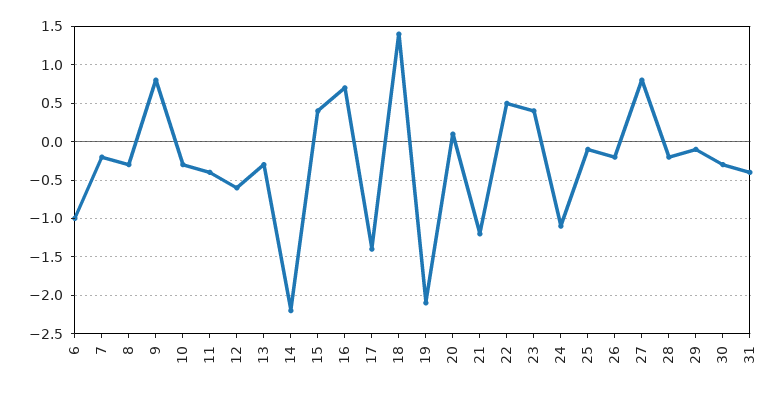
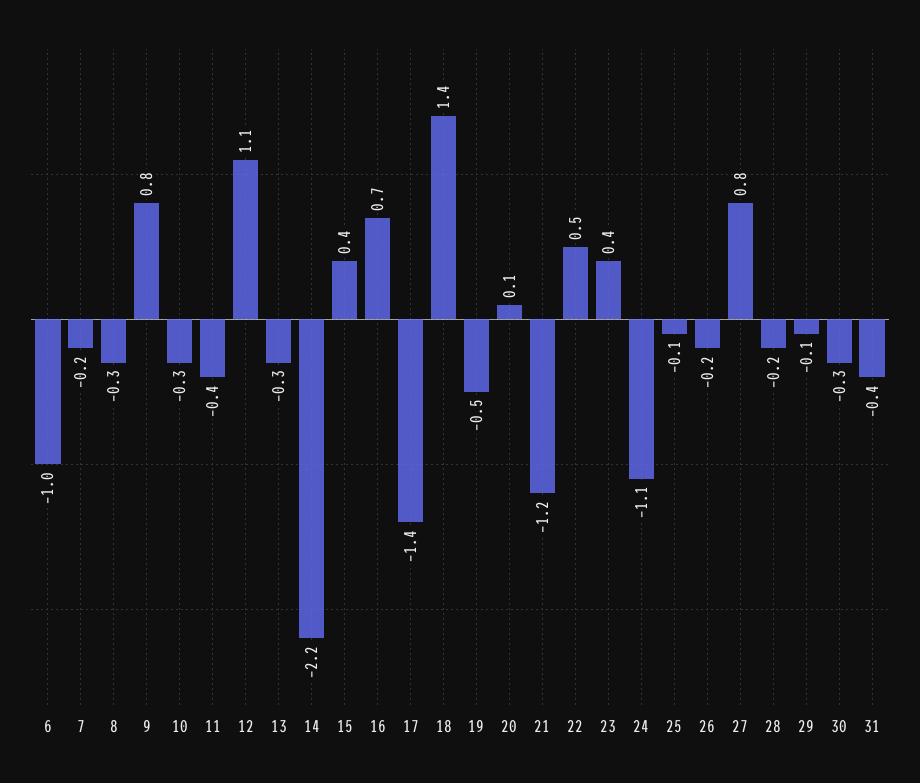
  {
    "6": -1,
    "7": -0.2,
    "8": -0.3,
    "9": 0.8,
    "10": -0.3,
    "11": -0.4,
-   "12": -0.6,
+   "12": 1.1,
    "13": -0.3,
    "14": -2.2,
    "15": 0.4,
    "16": 0.7,
    "17": -1.4,
    "18": 1.4,
-   "19": -2.1,
+   "19": -0.5,
    "20": 0.1,
    "21": -1.2,
    "22": 0.5,
    "23": 0.4,
    "24": -1.1,
    "25": -0.1,
    "26": -0.2,
    "27": 0.8,
    "28": -0.2,
    "29": -0.1,
    "30": -0.3,
    "31": -0.4
  }

